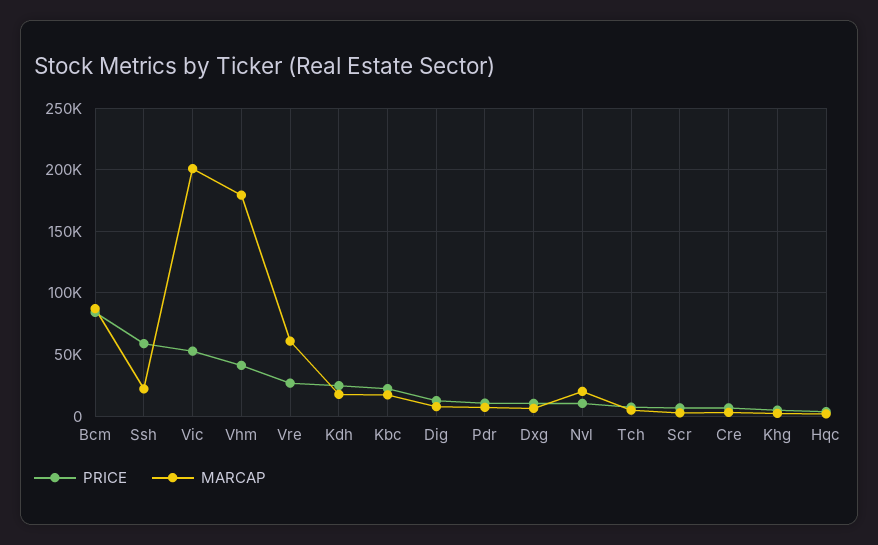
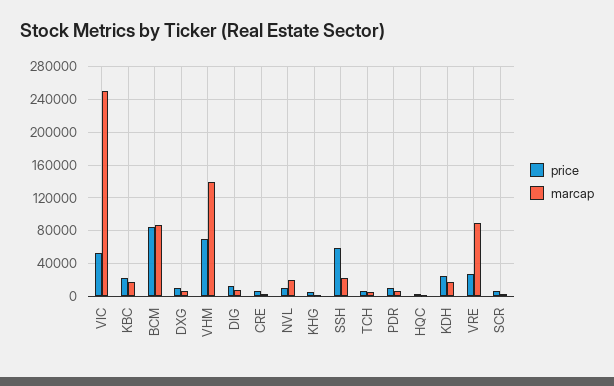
  {
    "PRICE": {
      "Bcm": 85000,
      "Ssh": 60000,
      "Vic": 55000,
-     "Vhm": 40000,
+     "Vhm": 70000,
      "Vre": 25000,
      "Kdh": 25000,
      "Kbc": 20000,
      "Dig": 15000,
      "Pdr": 10000,
      "Dxg": 10000,
      "Nvl": 10000,
      "Tch": 5000,
      "Scr": 5000,
      "Cre": 5000,
      "Khg": 5000,
      "Hqc": 5000
    },
    "MARCAP": {
      "Bcm": 85000,
      "Ssh": 20000,
-     "Vic": 200000,
+     "Vic": 250000,
-     "Vhm": 180000,
+     "Vhm": 140000,
-     "Vre": 60000,
+     "Vre": 90000,
      "Kdh": 20000,
      "Kbc": 15000,
      "Dig": 10000,
      "Pdr": 5000,
      "Dxg": 5000,
      "Nvl": 20000,
      "Tch": 5000,
      "Scr": 5000,
      "Cre": 5000,
      "Khg": 0,
      "Hqc": 0
    }
  }

